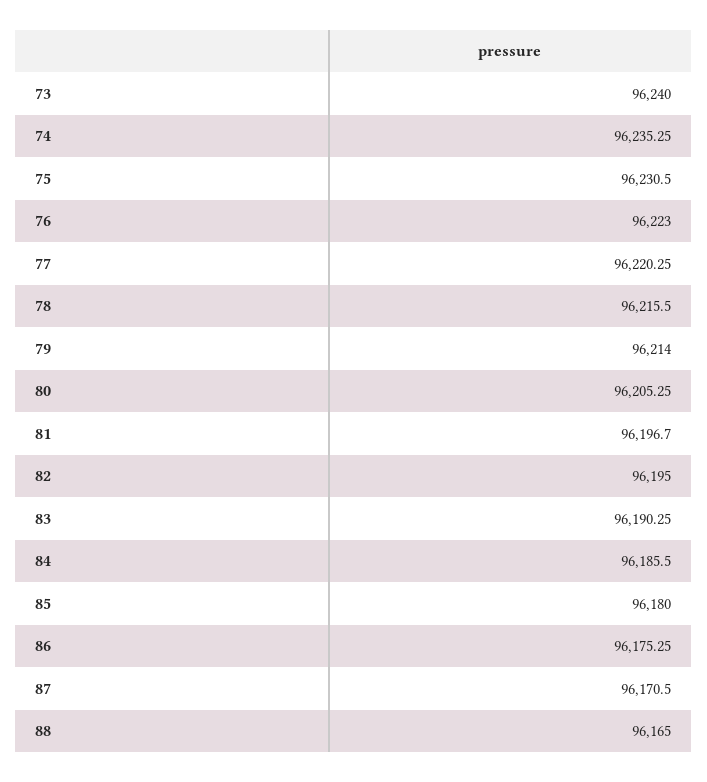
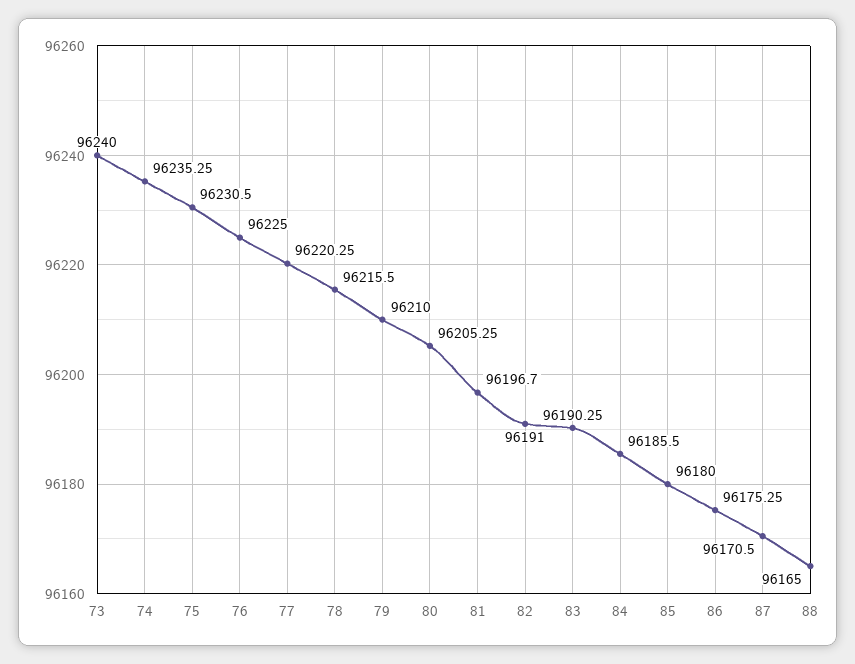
  {
    "73": 96240,
    "74": 96235.25,
    "75": 96230.5,
-   "76": 96223,
+   "76": 96225,
    "77": 96220.25,
    "78": 96215.5,
-   "79": 96214,
+   "79": 96210,
    "80": 96205.25,
    "81": 96196.7,
-   "82": 96195,
+   "82": 96191,
    "83": 96190.25,
    "84": 96185.5,
    "85": 96180,
    "86": 96175.25,
    "87": 96170.5,
    "88": 96165
  }

